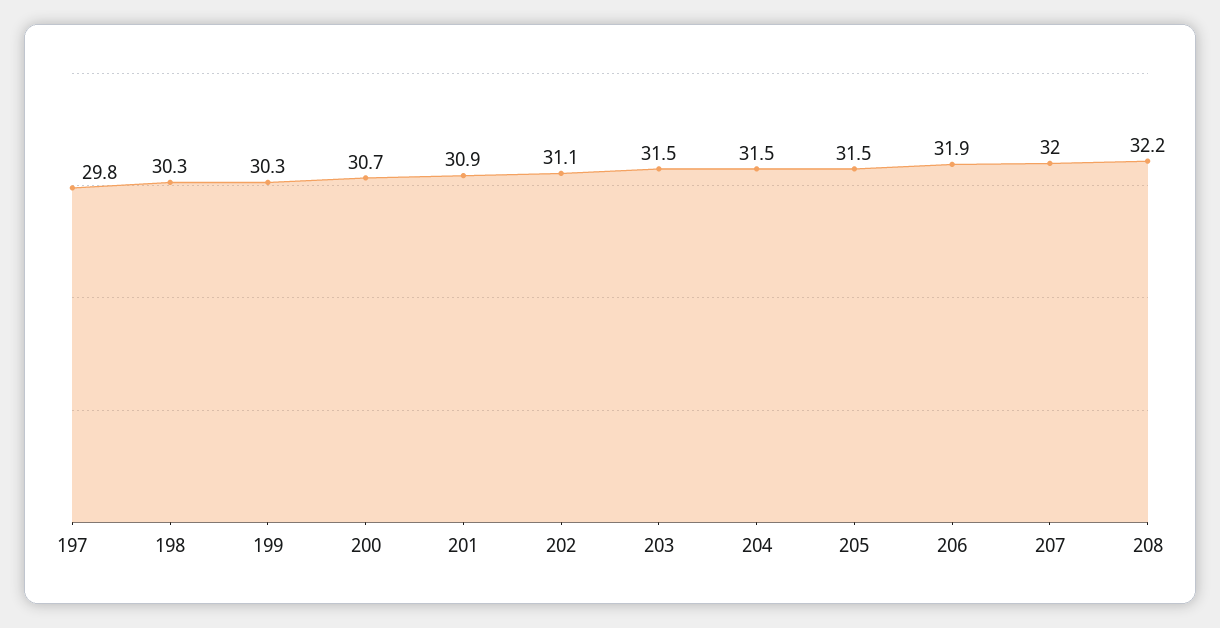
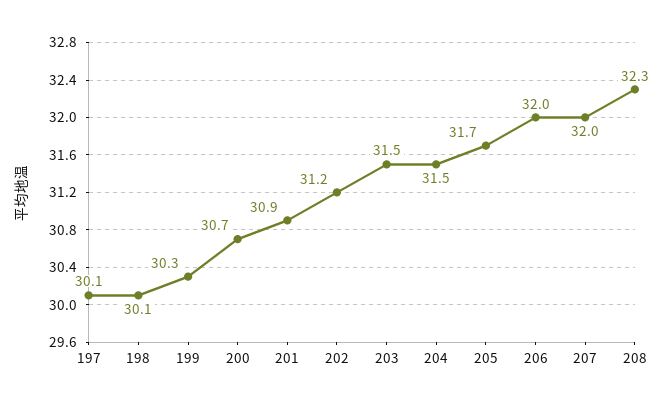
  {
-   "197": 29.8,
+   "197": 30.1,
-   "198": 30.3,
+   "198": 30.1,
    "199": 30.3,
    "200": 30.7,
    "201": 30.9,
-   "202": 31.1,
+   "202": 31.2,
    "203": 31.5,
    "204": 31.5,
-   "205": 31.5,
+   "205": 31.7,
-   "206": 31.9,
+   "206": 32,
    "207": 32,
-   "208": 32.2
+   "208": 32.3
  }

